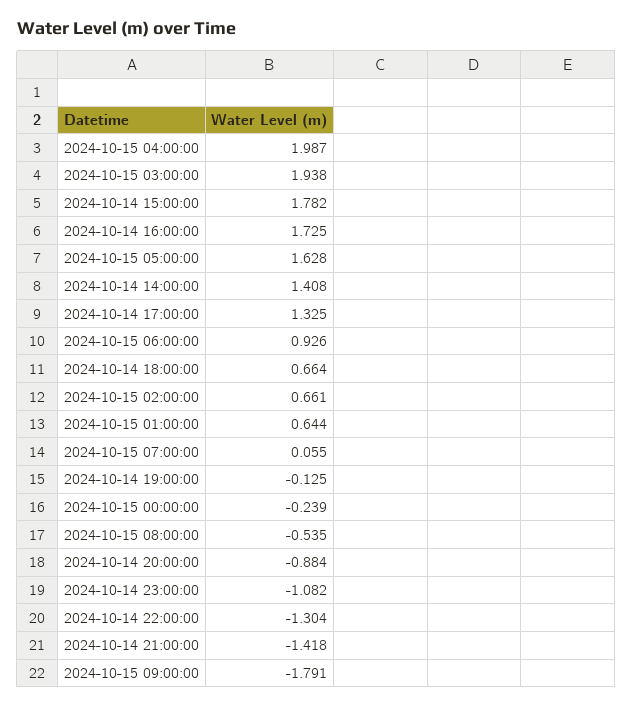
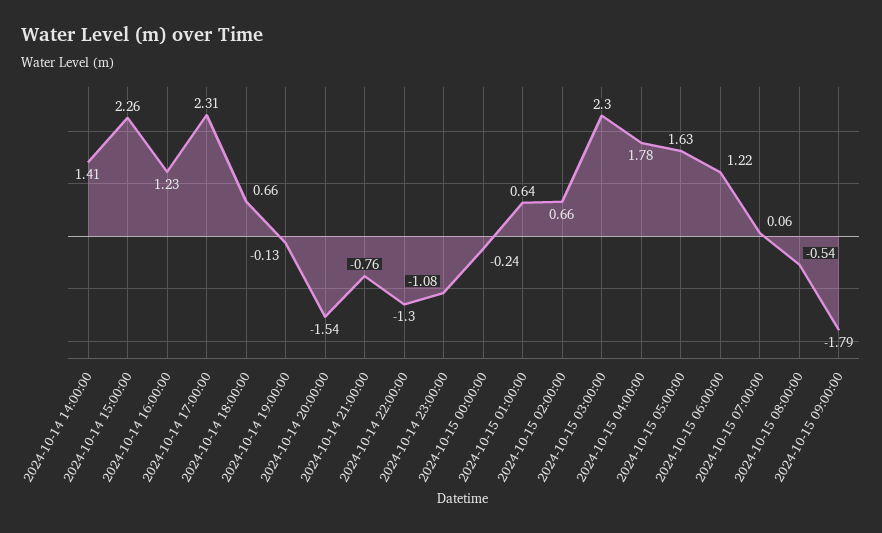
  {
-   "2024-10-15 04:00:00": 1.987,
+   "2024-10-15 04:00:00": 1.78,
-   "2024-10-15 03:00:00": 1.938,
+   "2024-10-15 03:00:00": 2.3,
-   "2024-10-14 15:00:00": 1.782,
+   "2024-10-14 15:00:00": 2.26,
-   "2024-10-14 16:00:00": 1.725,
+   "2024-10-14 16:00:00": 1.23,
    "2024-10-15 05:00:00": 1.628,
    "2024-10-14 14:00:00": 1.408,
-   "2024-10-14 17:00:00": 1.325,
+   "2024-10-14 17:00:00": 2.31,
-   "2024-10-15 06:00:00": 0.926,
+   "2024-10-15 06:00:00": 1.22,
    "2024-10-14 18:00:00": 0.664,
    "2024-10-15 02:00:00": 0.661,
    "2024-10-15 01:00:00": 0.644,
    "2024-10-15 07:00:00": 0.055,
    "2024-10-14 19:00:00": -0.125,
    "2024-10-15 00:00:00": -0.239,
    "2024-10-15 08:00:00": -0.535,
-   "2024-10-14 20:00:00": -0.884,
+   "2024-10-14 20:00:00": -1.54,
    "2024-10-14 23:00:00": -1.082,
    "2024-10-14 22:00:00": -1.304,
-   "2024-10-14 21:00:00": -1.418,
+   "2024-10-14 21:00:00": -0.76,
    "2024-10-15 09:00:00": -1.791
  }

